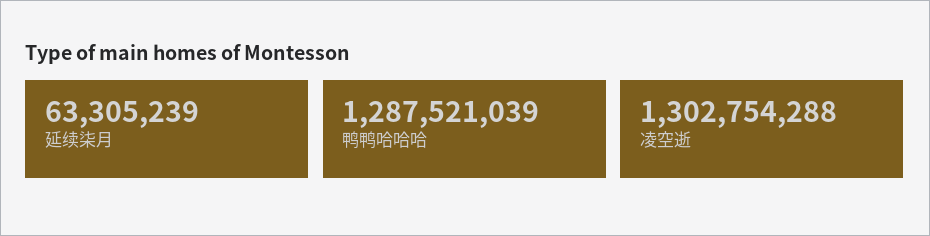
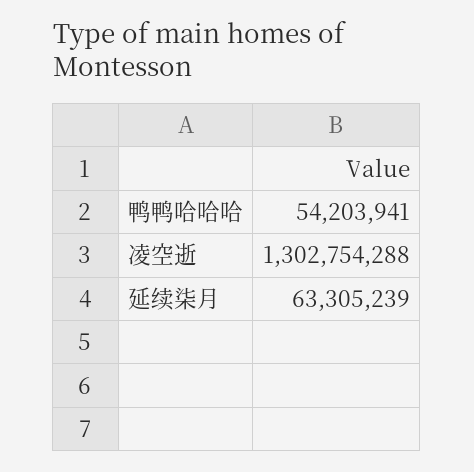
  {
    "延续柒月": 63305239,
-   "鸭鸭哈哈哈": 1287521039,
+   "鸭鸭哈哈哈": 54203941,
    "凌空逝": 1302754288
  }

